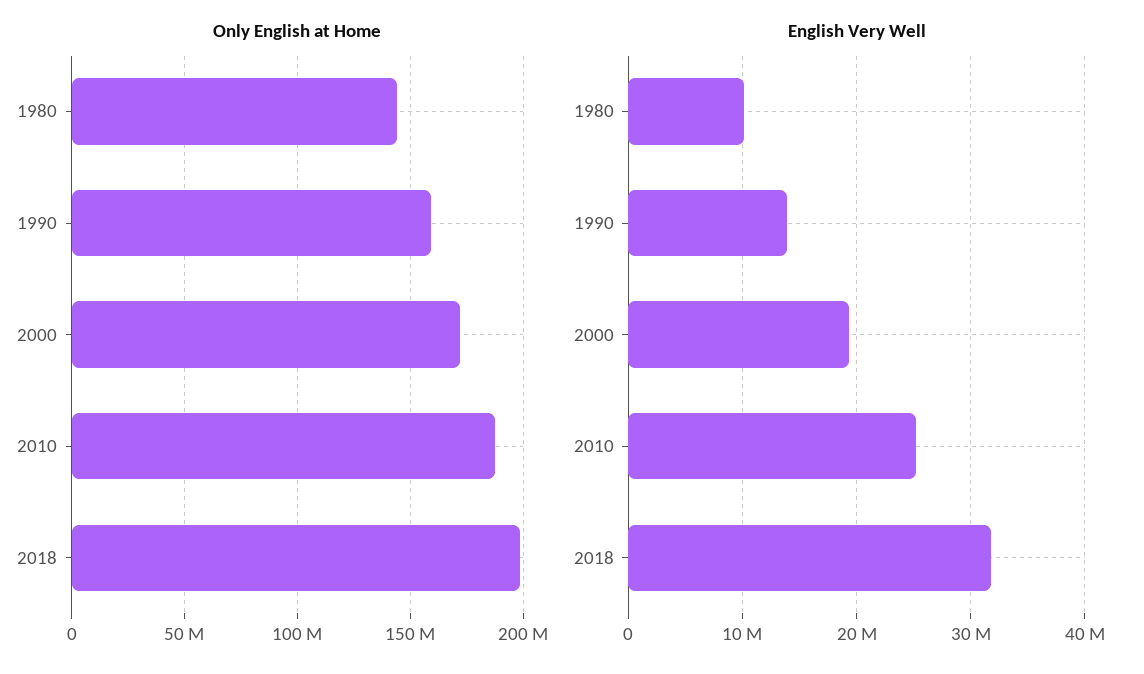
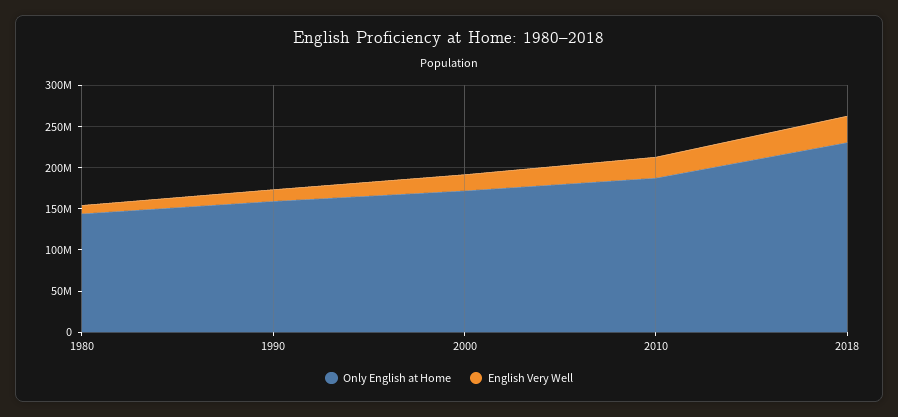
  {
    "Only English at Home": {
      "1980": 145000000,
      "1990": 160000000,
      "2000": 170000000,
      "2010": 185000000,
-     "2018": 200000000
+     "2018": 230000000
    },
    "English Very Well": {
      "1980": 10000000,
      "1990": 14000000,
      "2000": 19000000,
      "2010": 25000000,
      "2018": 32000000
    }
  }

